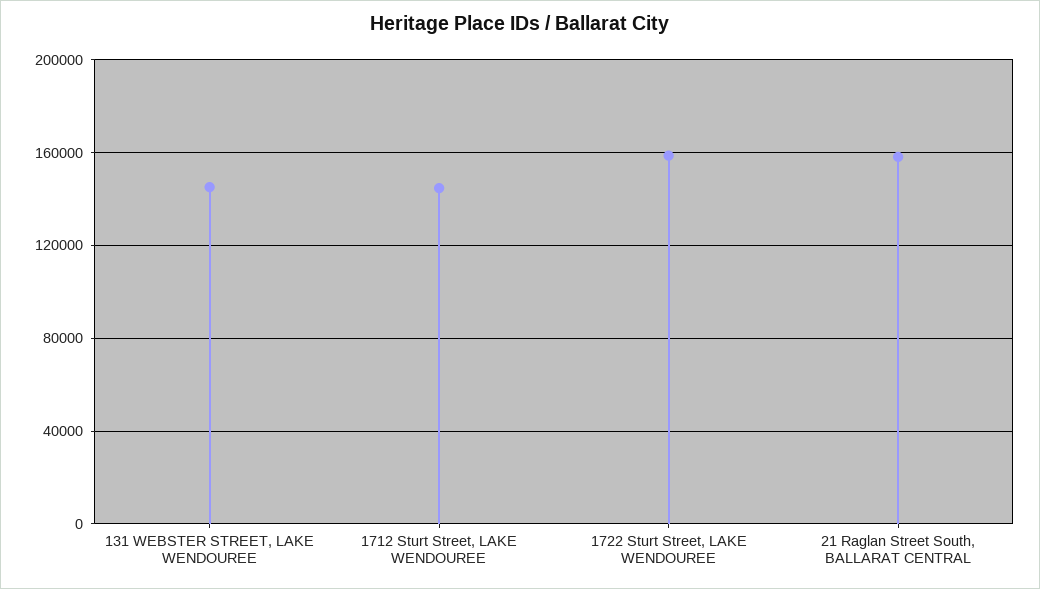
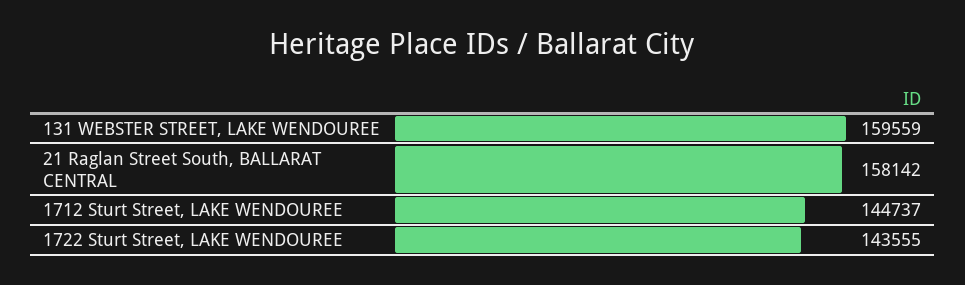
  {
-   "131 WEBSTER STREET, LAKE WENDOUREE": 145000,
+   "131 WEBSTER STREET, LAKE WENDOUREE": 159559,
    "1712 Sturt Street, LAKE WENDOUREE": 144737,
-   "1722 Sturt Street, LAKE WENDOUREE": 160000,
+   "1722 Sturt Street, LAKE WENDOUREE": 143555,
    "21 Raglan Street South, BALLARAT CENTRAL": 158142
  }

